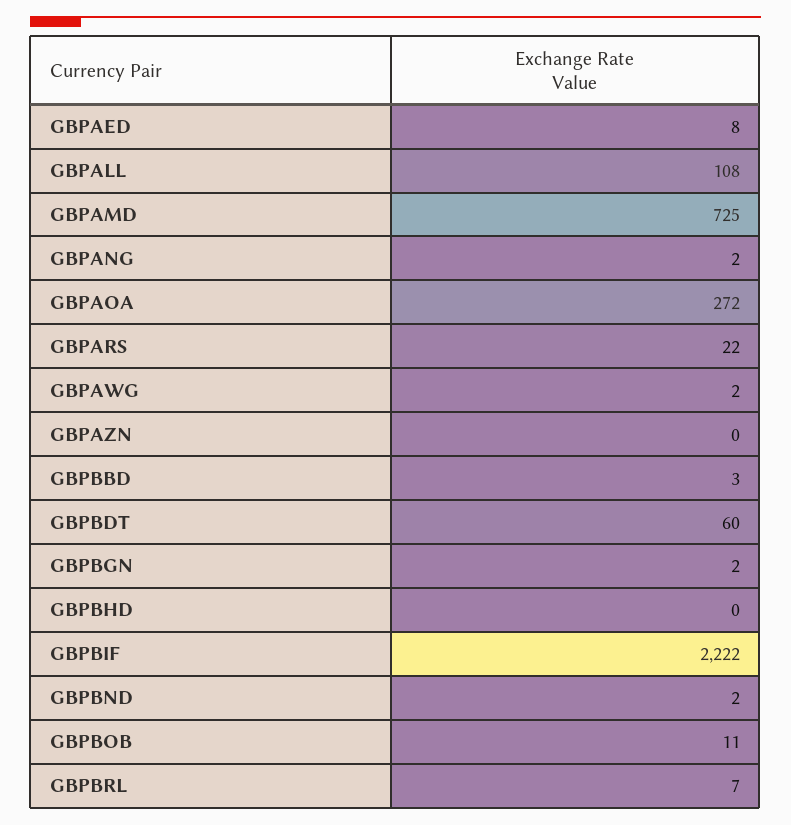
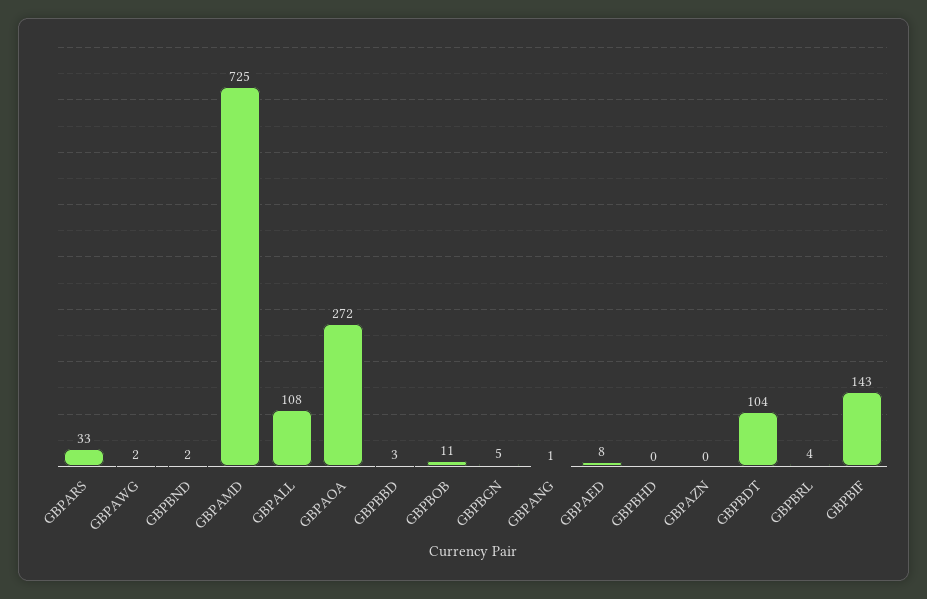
  {
    "GBPAED": 8,
    "GBPALL": 108,
    "GBPAMD": 725,
-   "GBPANG": 2,
+   "GBPANG": 1,
    "GBPAOA": 272,
-   "GBPARS": 22,
+   "GBPARS": 33,
    "GBPAWG": 2,
    "GBPAZN": 0,
    "GBPBBD": 3,
-   "GBPBDT": 60,
+   "GBPBDT": 104,
-   "GBPBGN": 2,
+   "GBPBGN": 5,
    "GBPBHD": 0,
-   "GBPBIF": 2222,
+   "GBPBIF": 143,
    "GBPBND": 2,
    "GBPBOB": 11,
-   "GBPBRL": 7
+   "GBPBRL": 4
  }

